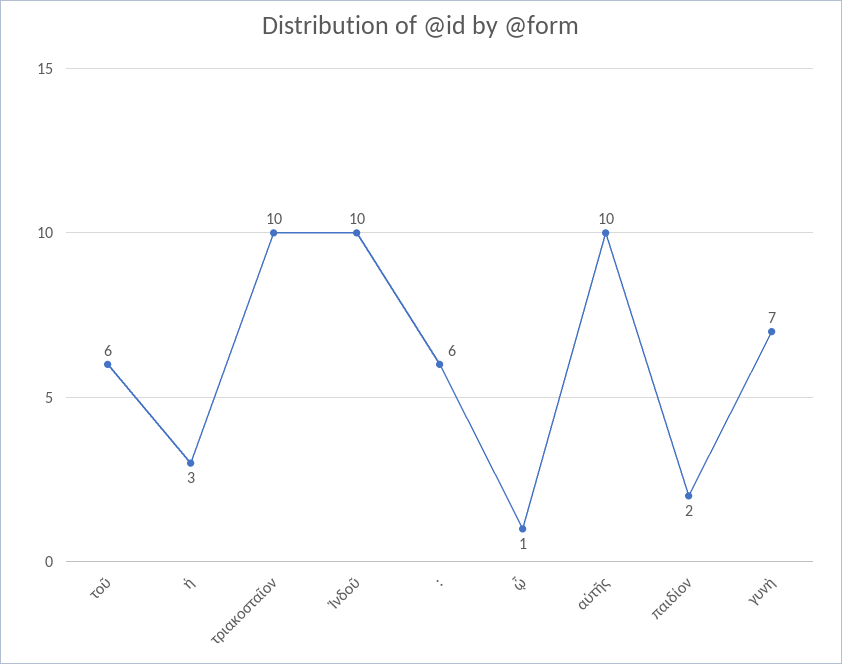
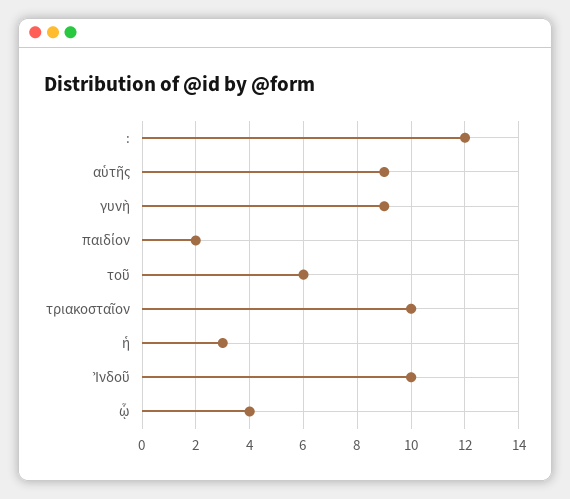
  {
    "τοῦ": 6,
    "ἡ": 3,
    "τριακοσταῖον": 10,
    "Ἰνδοῦ": 10,
-   ":": 6,
+   ":": 12,
-   "ᾧ": 1,
+   "ᾧ": 4,
-   "αὑτῆς": 10,
+   "αὑτῆς": 9,
    "παιδίον": 2,
-   "γυνὴ": 7
+   "γυνὴ": 9
  }

